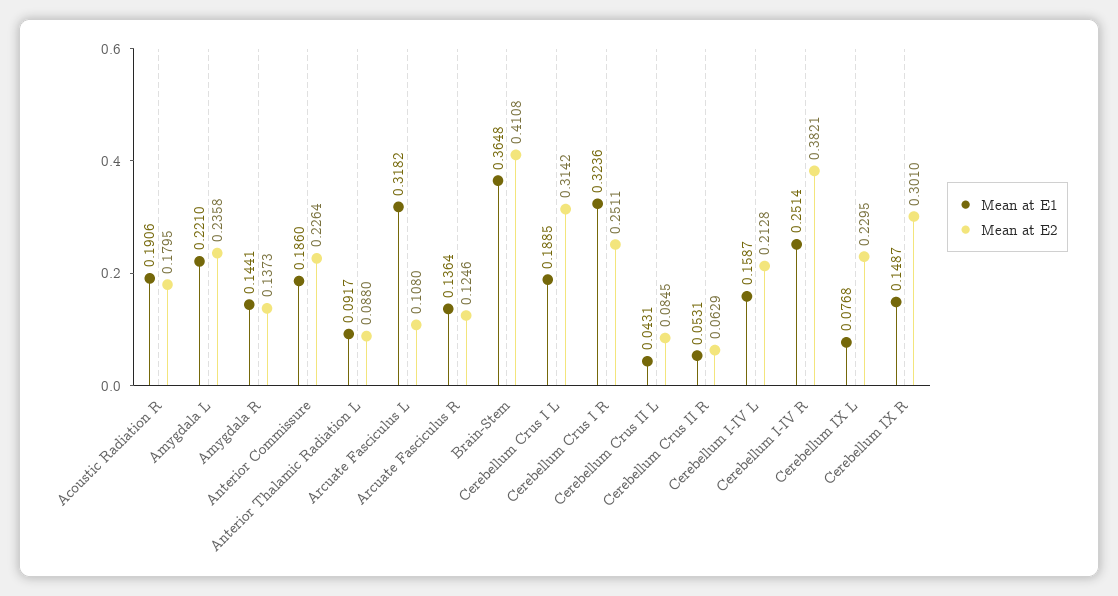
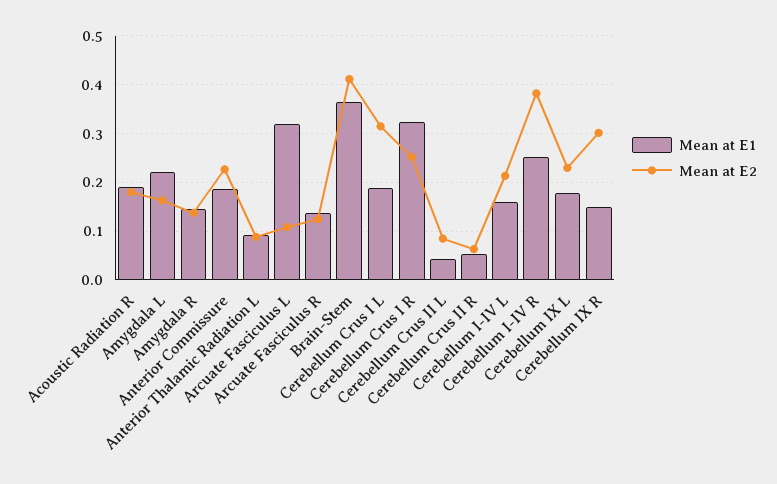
  {
    "Mean at E1": {
      "Acoustic Radiation R": 0.1906,
      "Amygdala L": 0.221,
      "Amygdala R": 0.1441,
      "Anterior Commissure": 0.186,
      "Anterior Thalamic Radiation L": 0.0917,
      "Arcuate Fasciculus L": 0.3182,
      "Arcuate Fasciculus R": 0.1364,
      "Brain-Stem": 0.3648,
      "Cerebellum Crus I L": 0.1885,
      "Cerebellum Crus I R": 0.3236,
      "Cerebellum Crus II L": 0.0431,
      "Cerebellum Crus II R": 0.0531,
      "Cerebellum I-IV L": 0.1587,
      "Cerebellum I-IV R": 0.2514,
-     "Cerebellum IX L": 0.0768,
+     "Cerebellum IX L": 0.18,
      "Cerebellum IX R": 0.1487
    },
    "Mean at E2": {
      "Acoustic Radiation R": 0.1795,
-     "Amygdala L": 0.2358,
+     "Amygdala L": 0.16,
      "Amygdala R": 0.1373,
      "Anterior Commissure": 0.2264,
      "Anterior Thalamic Radiation L": 0.088,
      "Arcuate Fasciculus L": 0.108,
      "Arcuate Fasciculus R": 0.1246,
      "Brain-Stem": 0.4108,
      "Cerebellum Crus I L": 0.3142,
      "Cerebellum Crus I R": 0.2511,
      "Cerebellum Crus II L": 0.0845,
      "Cerebellum Crus II R": 0.0629,
      "Cerebellum I-IV L": 0.2128,
      "Cerebellum I-IV R": 0.3821,
      "Cerebellum IX L": 0.2295,
      "Cerebellum IX R": 0.301
    }
  }

